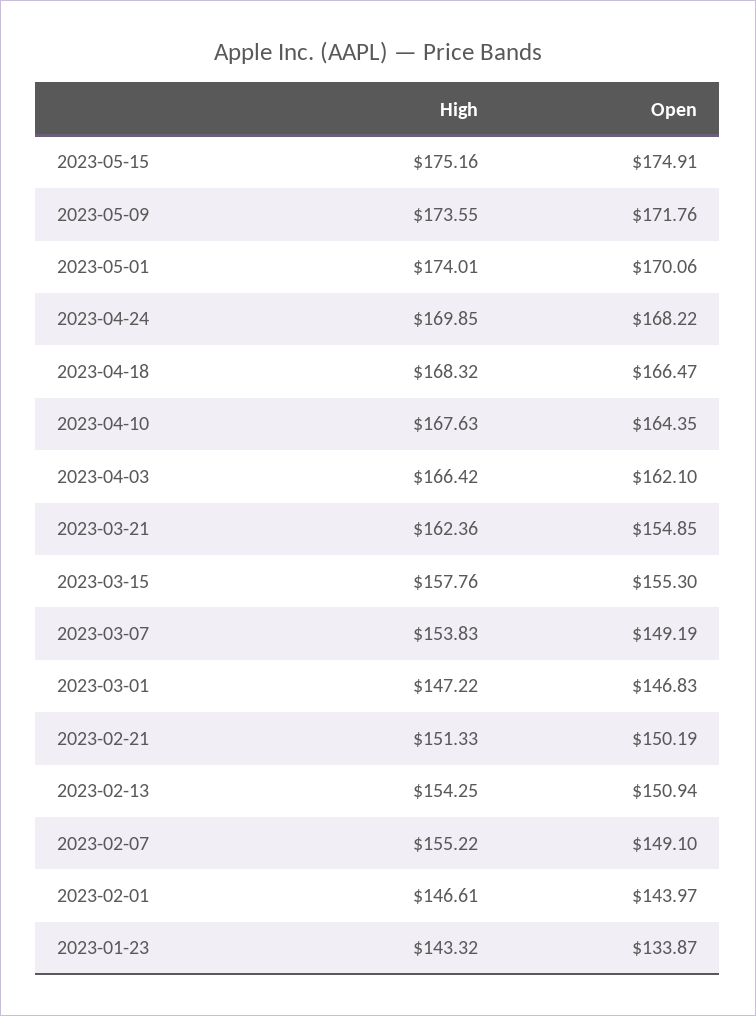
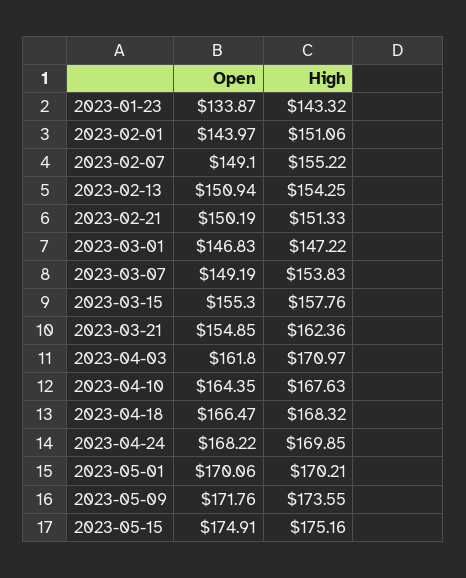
  {
    "High": {
      "2023-05-15": 175.16,
      "2023-05-09": 173.55,
-     "2023-05-01": 174.01,
+     "2023-05-01": 170.21,
      "2023-04-24": 169.85,
      "2023-04-18": 168.32,
      "2023-04-10": 167.63,
-     "2023-04-03": 166.42,
+     "2023-04-03": 170.97,
      "2023-03-21": 162.36,
      "2023-03-15": 157.76,
      "2023-03-07": 153.83,
      "2023-03-01": 147.22,
      "2023-02-21": 151.33,
      "2023-02-13": 154.25,
      "2023-02-07": 155.22,
-     "2023-02-01": 146.61,
+     "2023-02-01": 151.06,
      "2023-01-23": 143.32
    },
    "Open": {
      "2023-05-15": 174.91,
      "2023-05-09": 171.76,
      "2023-05-01": 170.06,
      "2023-04-24": 168.22,
      "2023-04-18": 166.47,
      "2023-04-10": 164.35,
-     "2023-04-03": 162.1,
+     "2023-04-03": 161.8,
      "2023-03-21": 154.85,
      "2023-03-15": 155.3,
      "2023-03-07": 149.19,
      "2023-03-01": 146.83,
      "2023-02-21": 150.19,
      "2023-02-13": 150.94,
      "2023-02-07": 149.1,
      "2023-02-01": 143.97,
      "2023-01-23": 133.87
    }
  }

